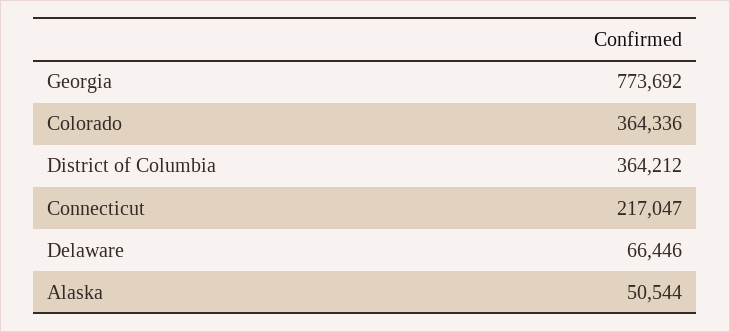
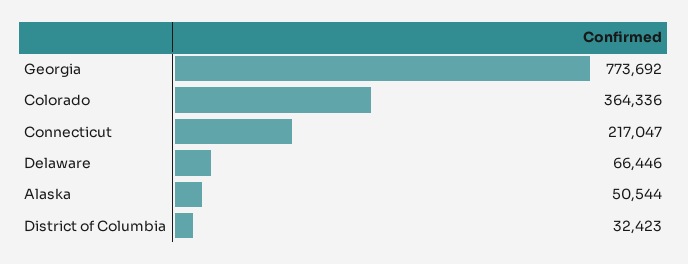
  {
    "Georgia": 773692,
    "Colorado": 364336,
-   "District of Columbia": 364212,
+   "District of Columbia": 32423,
    "Connecticut": 217047,
    "Delaware": 66446,
    "Alaska": 50544
  }

